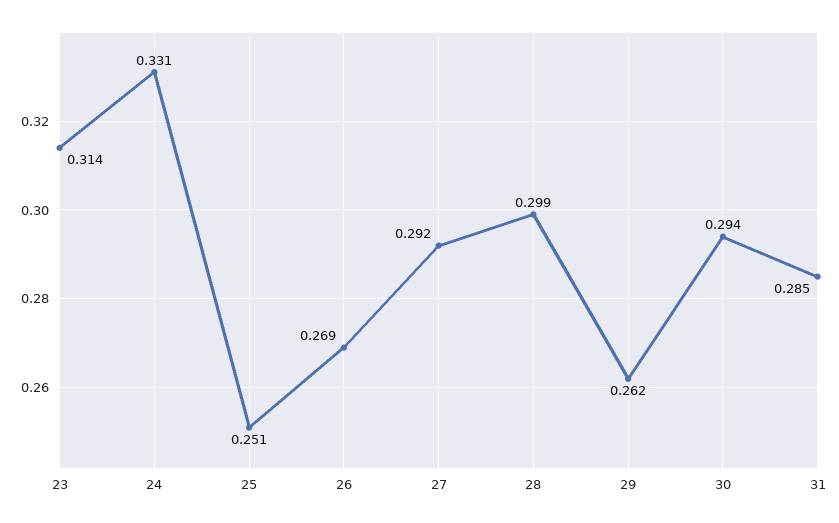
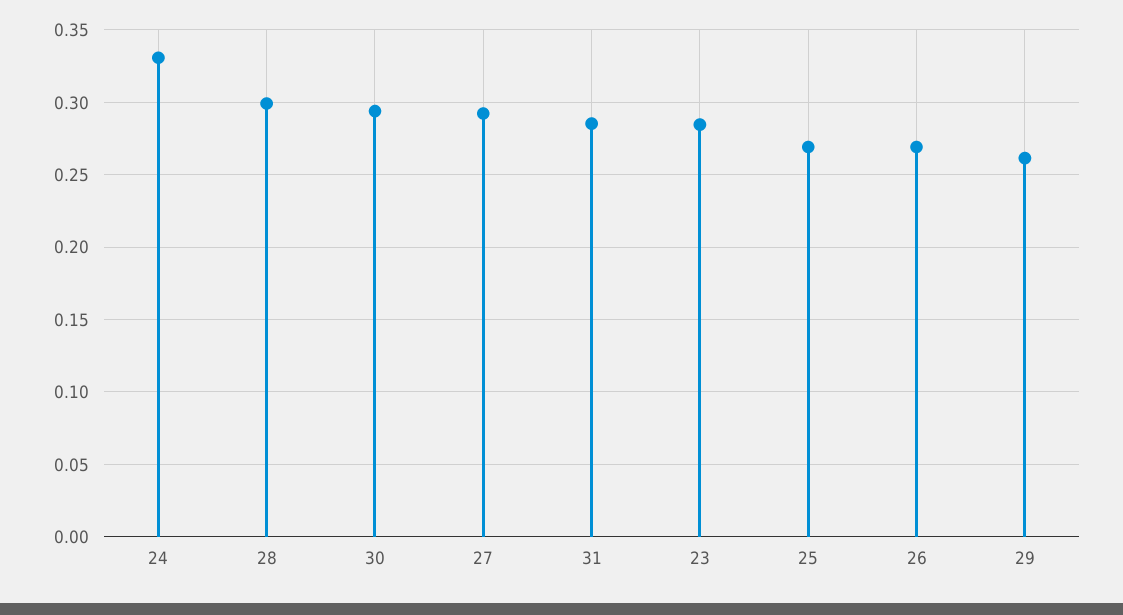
  {
-   "23": 0.314,
+   "23": 0.285,
    "24": 0.331,
-   "25": 0.251,
+   "25": 0.27,
    "26": 0.269,
    "27": 0.292,
    "28": 0.299,
    "29": 0.262,
    "30": 0.294,
    "31": 0.285
  }

